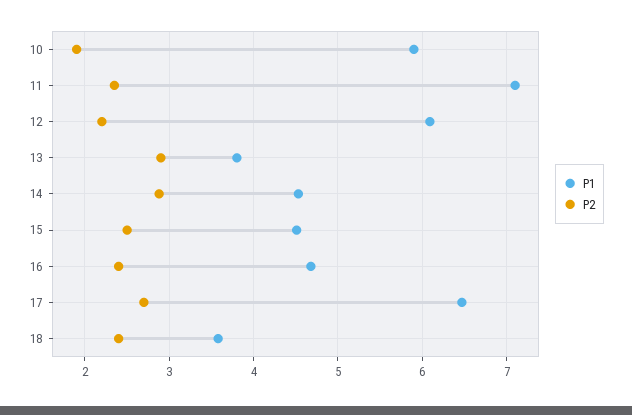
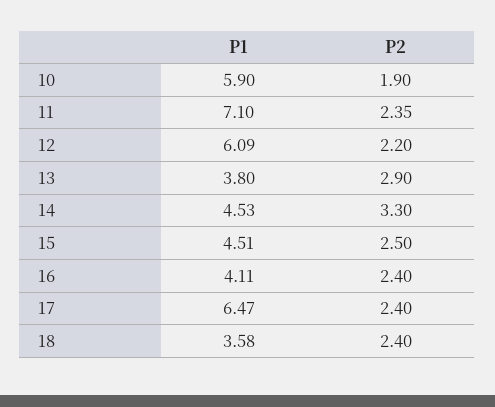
  {
    "P1": {
      "10": 5.9,
      "11": 7.1,
      "12": 6.09,
      "13": 3.8,
      "14": 4.53,
      "15": 4.51,
-     "16": 4.7,
+     "16": 4.11,
      "17": 6.47,
      "18": 3.58
    },
    "P2": {
      "10": 1.9,
      "11": 2.35,
      "12": 2.2,
      "13": 2.9,
-     "14": 2.9,
+     "14": 3.3,
      "15": 2.5,
      "16": 2.4,
-     "17": 2.7,
+     "17": 2.4,
      "18": 2.4
    }
  }

